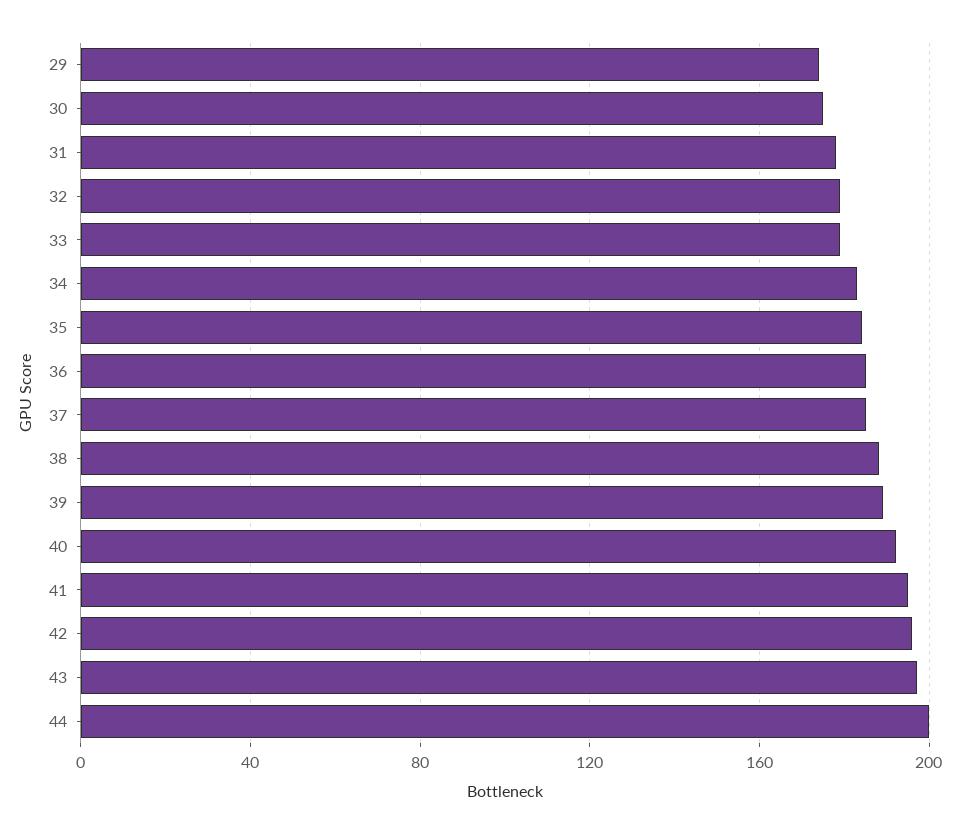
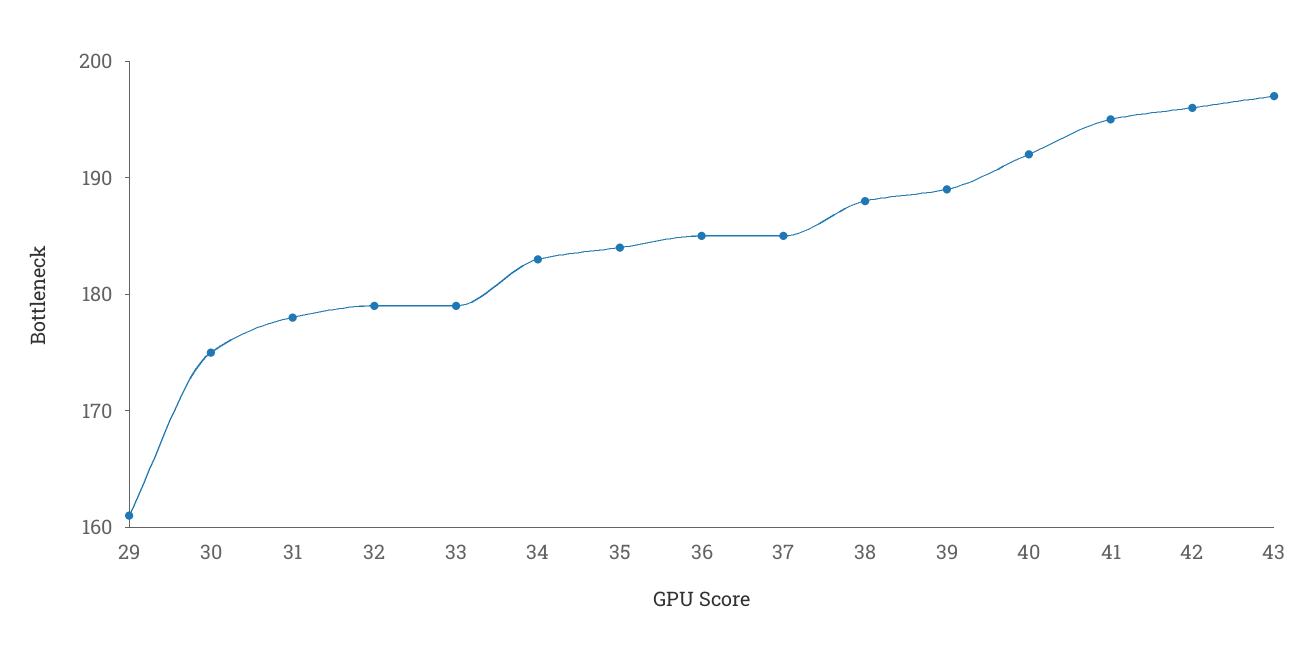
  {
-   "29": 175,
+   "29": 161,
    "30": 175,
    "31": 178,
    "32": 179,
    "33": 179,
    "34": 183,
    "35": 184,
    "36": 185,
    "37": 185,
    "38": 188,
    "39": 189,
    "40": 192,
    "41": 195,
    "42": 196,
-   "43": 197,
+   "43": 197
-   "44": 200
  }

